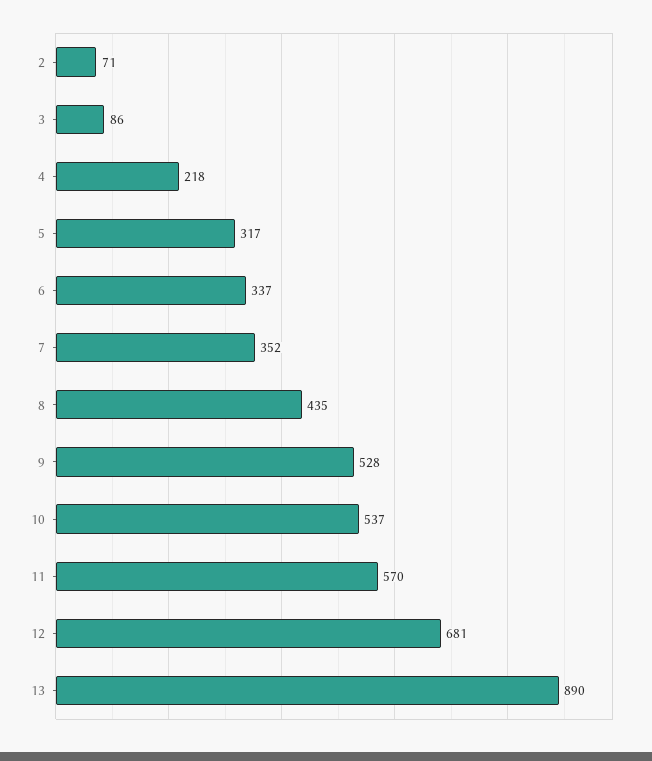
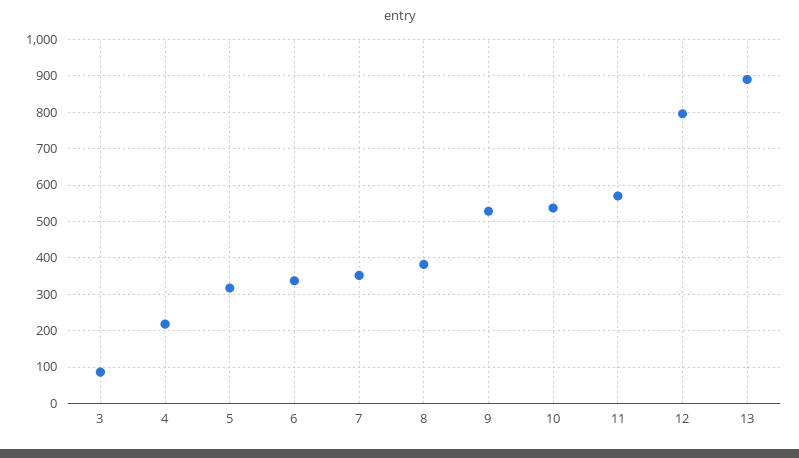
  {
-   "2": 71,
    "3": 86,
    "4": 218,
    "5": 317,
    "6": 337,
    "7": 352,
-   "8": 435,
+   "8": 380,
    "9": 528,
    "10": 537,
    "11": 570,
-   "12": 681,
+   "12": 800,
    "13": 890
  }

